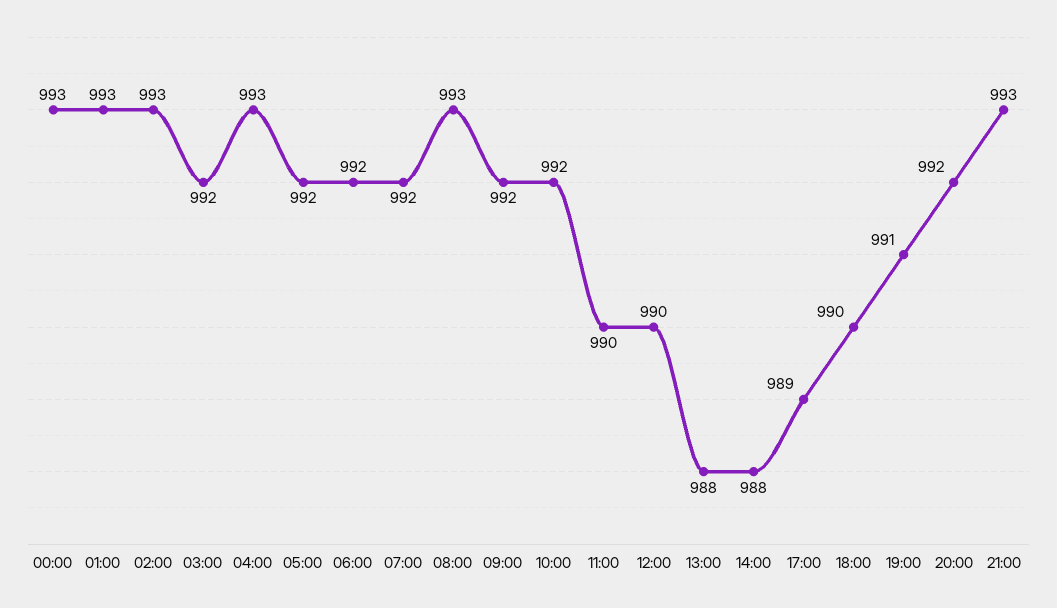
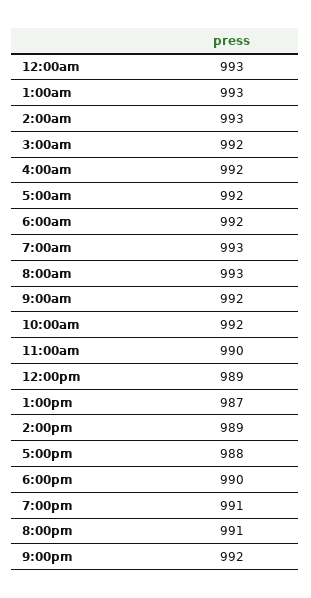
  {
    "00:00": 993,
    "01:00": 993,
    "02:00": 993,
    "03:00": 992,
-   "04:00": 993,
+   "04:00": 992,
    "05:00": 992,
    "06:00": 992,
-   "07:00": 992,
+   "07:00": 993,
    "08:00": 993,
    "09:00": 992,
    "10:00": 992,
    "11:00": 990,
-   "12:00": 990,
+   "12:00": 989,
-   "13:00": 988,
+   "13:00": 987,
-   "14:00": 988,
+   "14:00": 989,
-   "17:00": 989,
+   "17:00": 988,
    "18:00": 990,
    "19:00": 991,
-   "20:00": 992,
+   "20:00": 991,
-   "21:00": 993
+   "21:00": 992
  }

